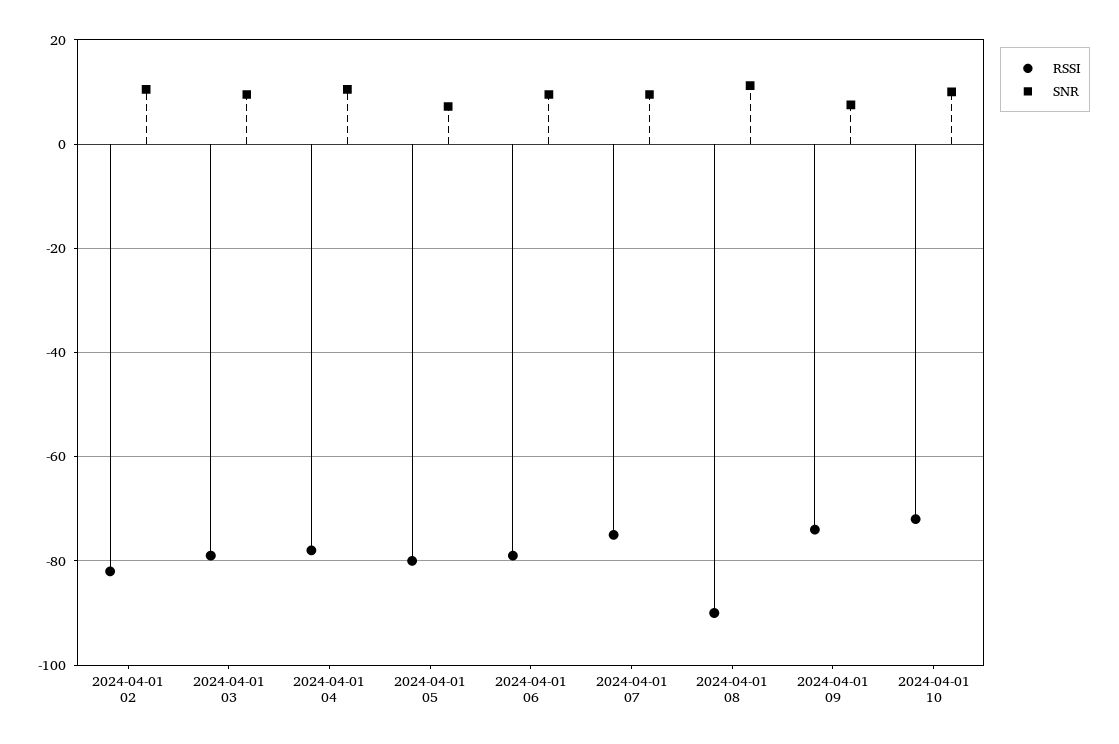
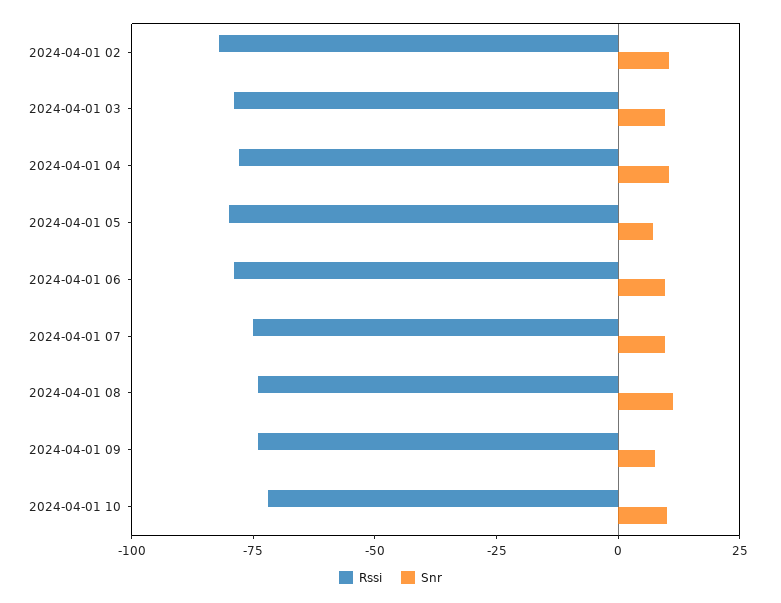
  {
    "RSSI": {
      "2024-04-01 02": -82,
      "2024-04-01 03": -80,
      "2024-04-01 04": -78,
      "2024-04-01 05": -80,
      "2024-04-01 06": -80,
      "2024-04-01 07": -76,
-     "2024-04-01 08": -90,
+     "2024-04-01 08": -75,
      "2024-04-01 09": -74,
      "2024-04-01 10": -72
    },
    "SNR": {
      "2024-04-01 02": 10,
      "2024-04-01 03": 10,
      "2024-04-01 04": 10,
      "2024-04-01 05": 8,
      "2024-04-01 06": 10,
      "2024-04-01 07": 10,
      "2024-04-01 08": 12,
      "2024-04-01 09": 8,
      "2024-04-01 10": 10
    }
  }

